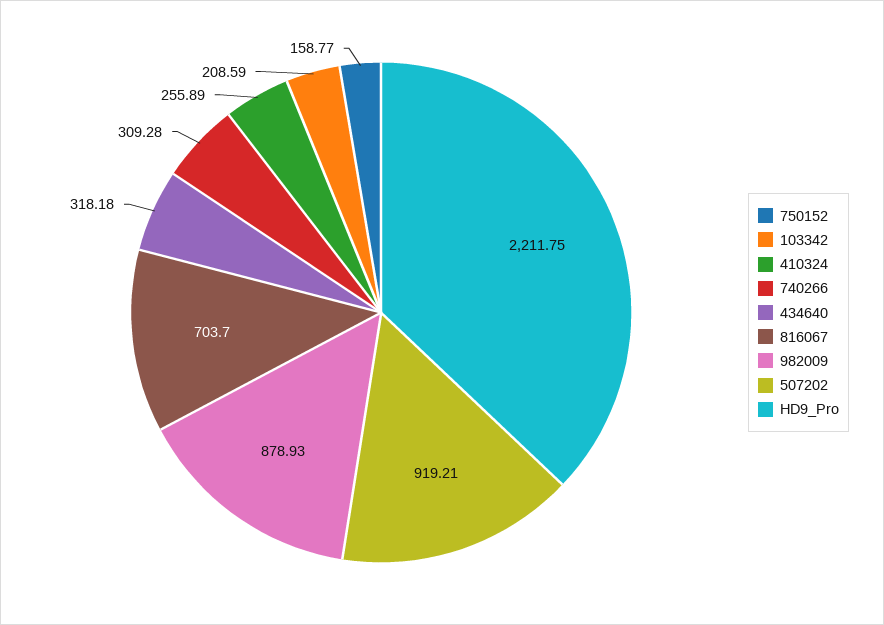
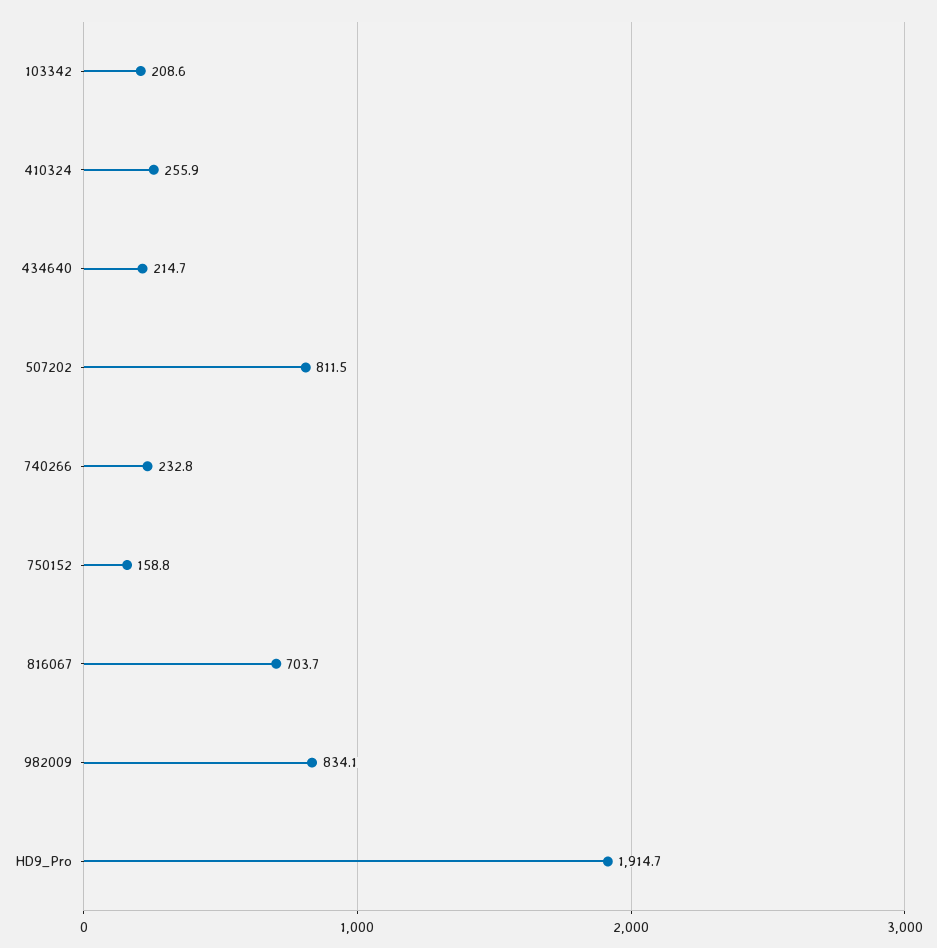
  {
    "750152": 158.77,
    "103342": 208.59,
    "410324": 255.89,
-   "740266": 309.28,
+   "740266": 232.8,
-   "434640": 318.18,
+   "434640": 214.7,
    "816067": 703.7,
-   "982009": 878.93,
+   "982009": 834.1,
-   "507202": 919.21,
+   "507202": 811.5,
-   "HD9_Pro": 2211.75
+   "HD9_Pro": 1914.7
  }

